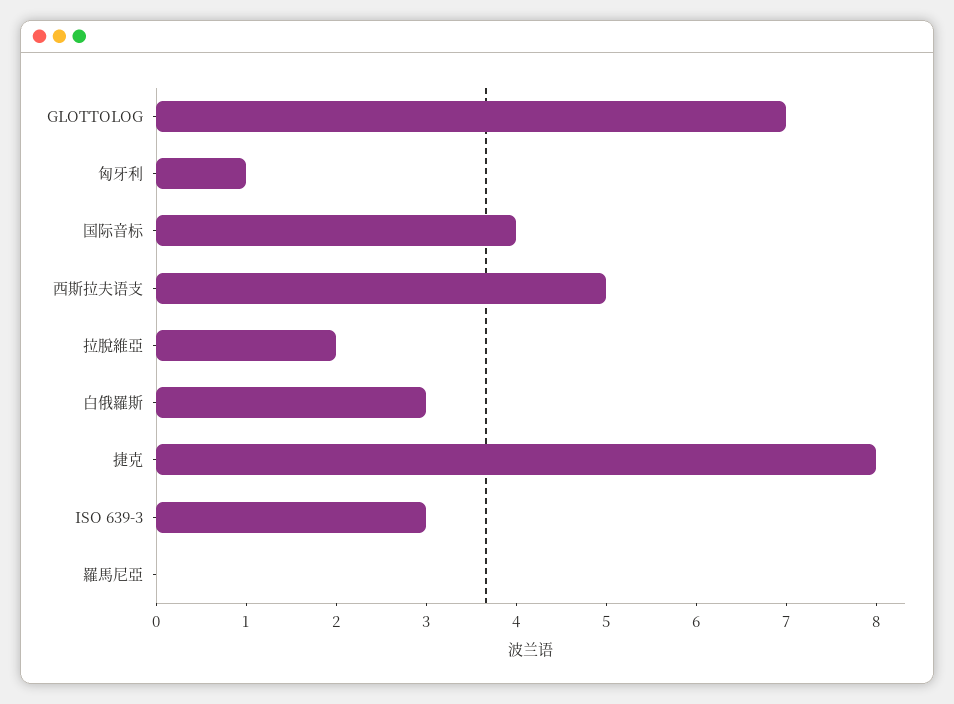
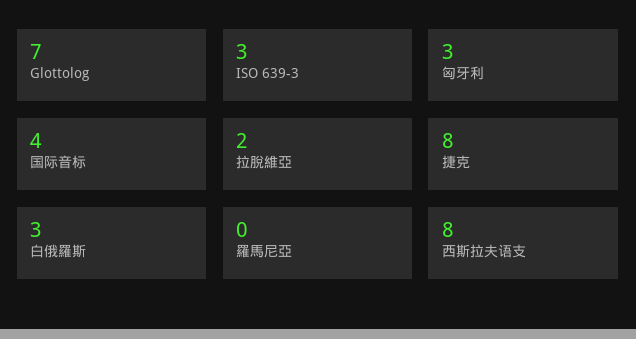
  {
    "GLOTTOLOG": 7,
-   "匈牙利": 1,
+   "匈牙利": 3,
    "国际音标": 4,
-   "西斯拉夫语支": 5,
+   "西斯拉夫语支": 8,
    "拉脫維亞": 2,
    "白俄羅斯": 3,
    "捷克": 8,
    "ISO 639-3": 3,
    "羅馬尼亞": 0
  }

